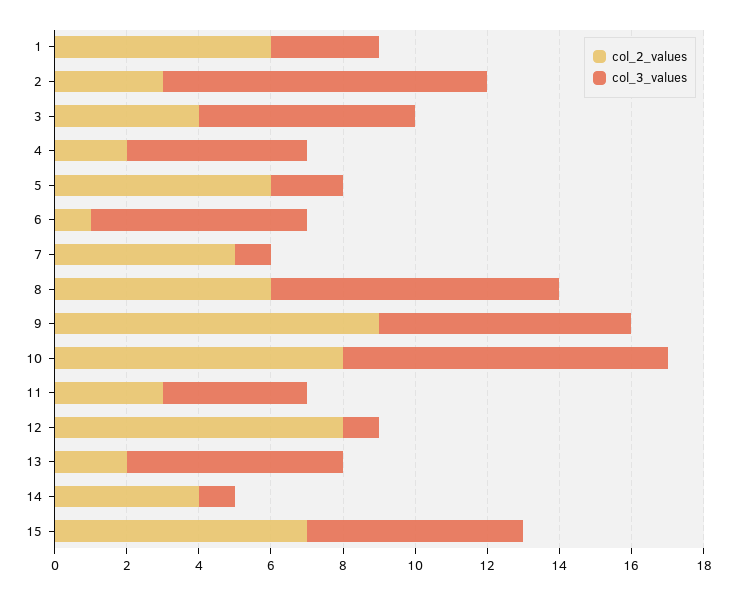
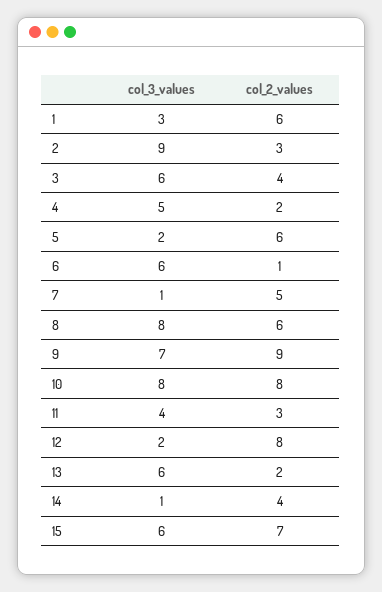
  {
    "col_2_values": {
      "1": 6,
      "2": 3,
      "3": 4,
      "4": 2,
      "5": 6,
      "6": 1,
      "7": 5,
      "8": 6,
      "9": 9,
      "10": 8,
      "11": 3,
      "12": 8,
      "13": 2,
      "14": 4,
      "15": 7
    },
    "col_3_values": {
      "1": 3,
      "2": 9,
      "3": 6,
      "4": 5,
      "5": 2,
      "6": 6,
      "7": 1,
      "8": 8,
      "9": 7,
-     "10": 9,
+     "10": 8,
      "11": 4,
-     "12": 1,
+     "12": 2,
      "13": 6,
      "14": 1,
      "15": 6
    }
  }

